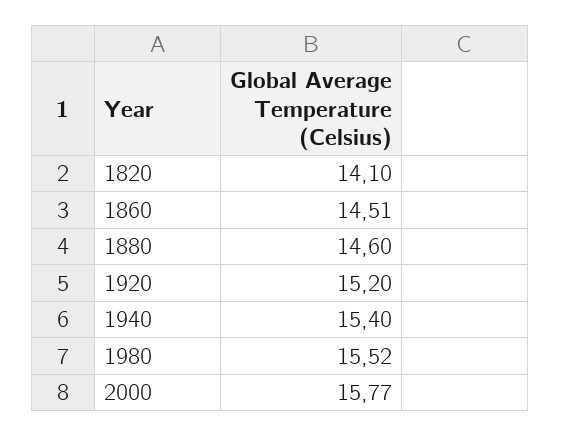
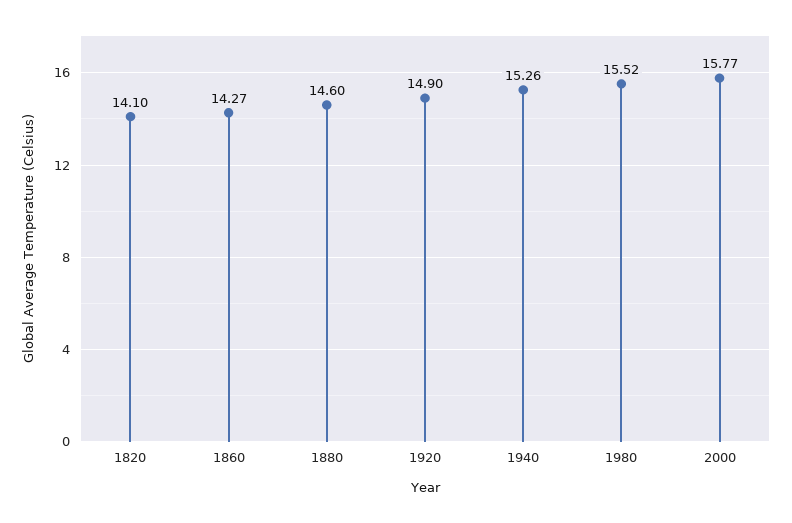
  {
    "1820": 14.1,
-   "1860": 14.51,
+   "1860": 14.27,
    "1880": 14.6,
-   "1920": 15.2,
+   "1920": 14.9,
-   "1940": 15.4,
+   "1940": 15.26,
    "1980": 15.52,
    "2000": 15.77
  }

